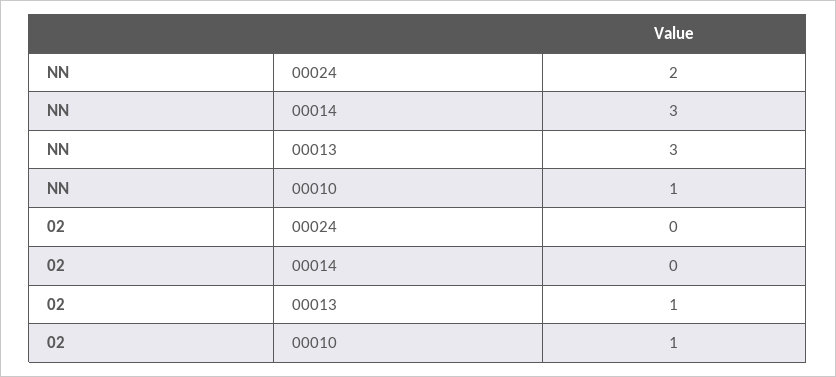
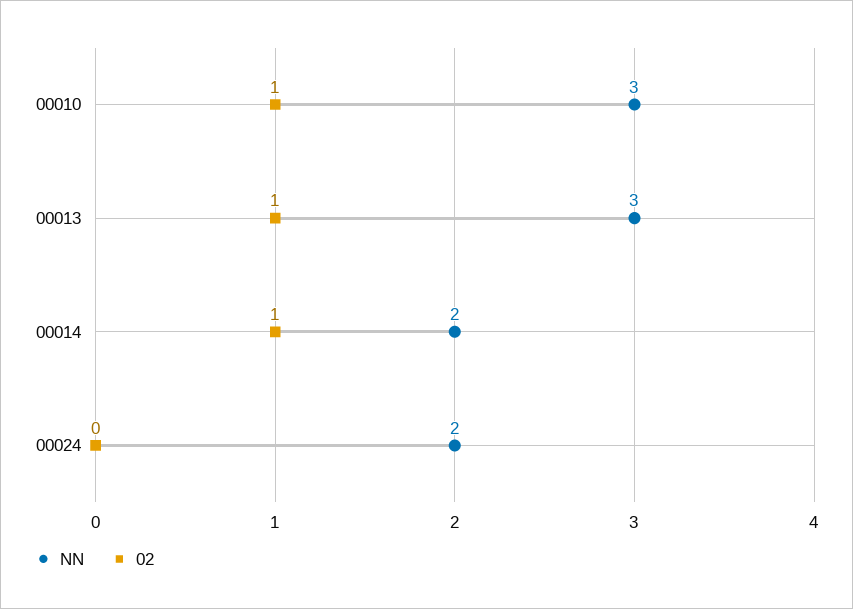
  {
    "NN": {
      "00024": 2,
-     "00014": 3,
+     "00014": 2,
      "00013": 3,
-     "00010": 1
+     "00010": 3
    },
    "02": {
      "00024": 0,
-     "00014": 0,
+     "00014": 1,
      "00013": 1,
      "00010": 1
    }
  }

